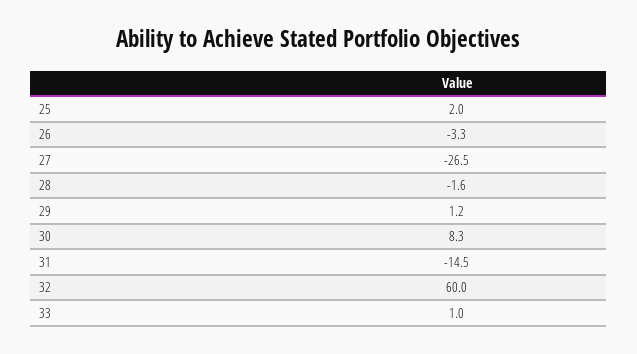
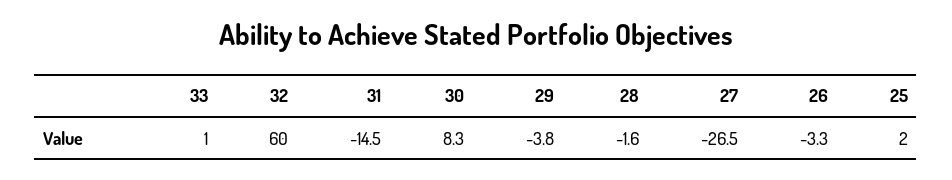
  {
    "25": 2,
    "26": -3.3,
    "27": -26.5,
    "28": -1.6,
-   "29": 1.2,
+   "29": -3.8,
    "30": 8.3,
    "31": -14.5,
    "32": 60,
    "33": 1
  }

